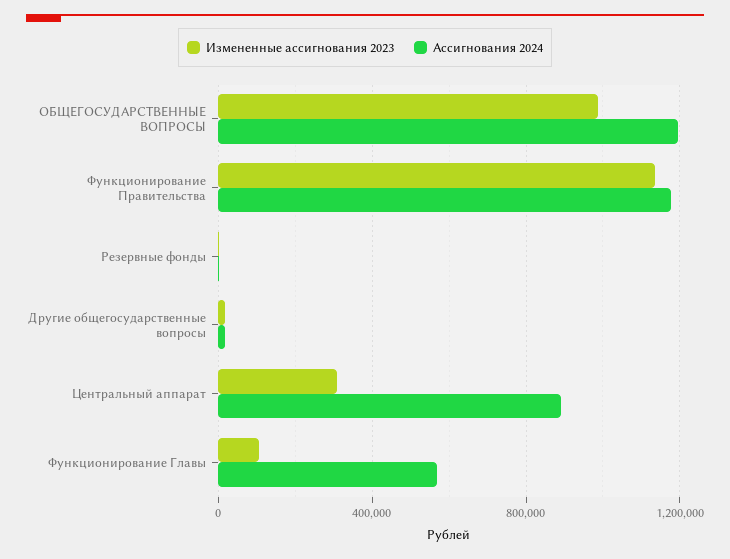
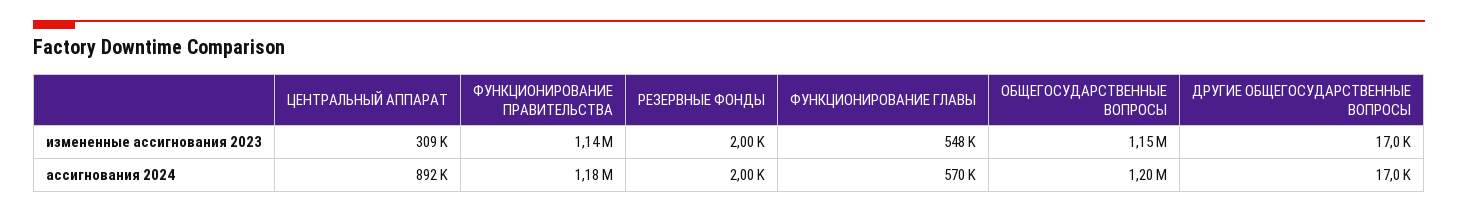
  {
    "Измененные ассигнования 2023": {
-     "ОБЩЕГОСУДАРСТВЕННЫЕ ВОПРОСЫ": 1000000,
+     "ОБЩЕГОСУДАРСТВЕННЫЕ ВОПРОСЫ": 1150000,
      "Функционирование Правительства": 1140000,
      "Резервные фонды": 2000,
      "Другие общегосударственные вопросы": 17000,
      "Центральный аппарат": 309000,
-     "Функционирование Главы": 100000
+     "Функционирование Главы": 548000
    },
    "Ассигнования 2024": {
      "ОБЩЕГОСУДАРСТВЕННЫЕ ВОПРОСЫ": 1200000,
      "Функционирование Правительства": 1180000,
      "Резервные фонды": 2000,
      "Другие общегосударственные вопросы": 17000,
      "Центральный аппарат": 892000,
      "Функционирование Главы": 570000
    }
  }

